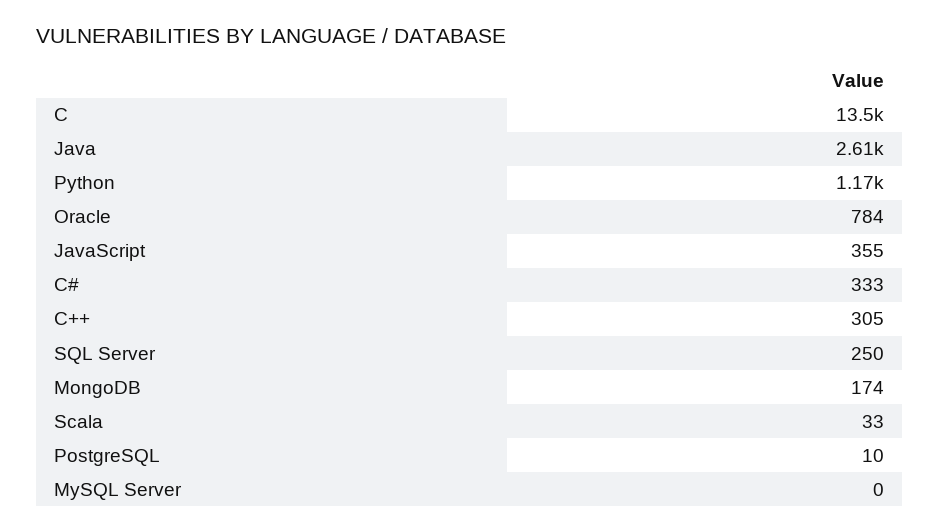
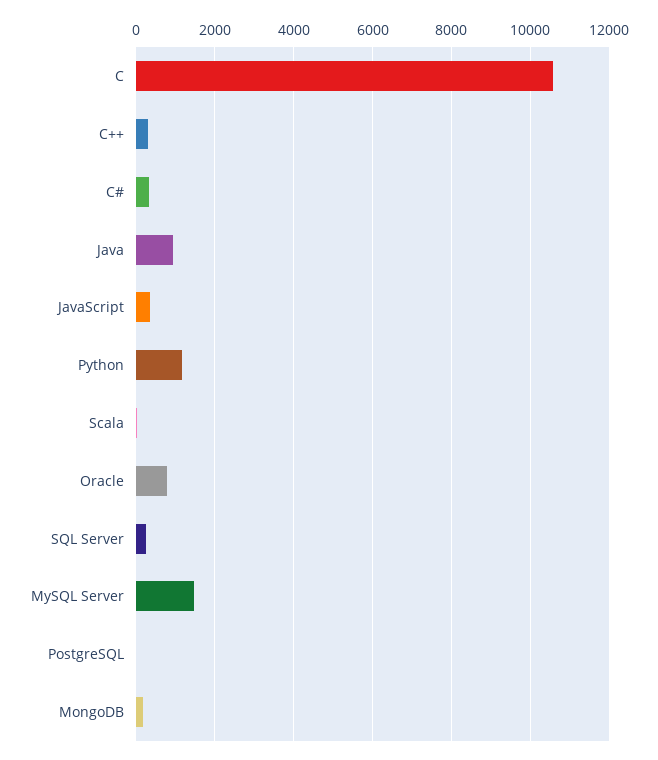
  {
-   "C": 13500,
+   "C": 10600,
-   "Java": 2610,
+   "Java": 1000,
    "Python": 1170,
    "Oracle": 784,
    "JavaScript": 355,
    "C#": 333,
    "C++": 305,
    "SQL Server": 250,
    "MongoDB": 174,
    "Scala": 33,
    "PostgreSQL": 10,
-   "MySQL Server": 0
+   "MySQL Server": 1400
  }

